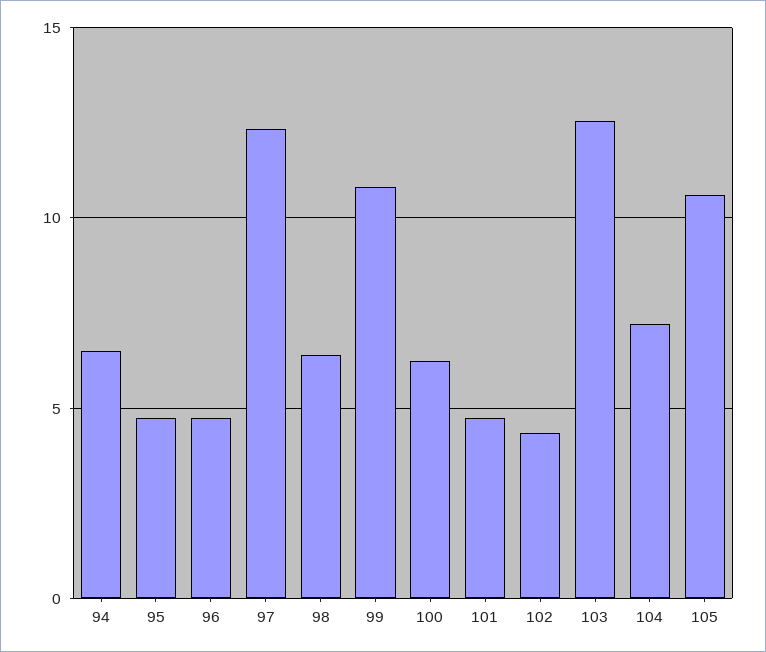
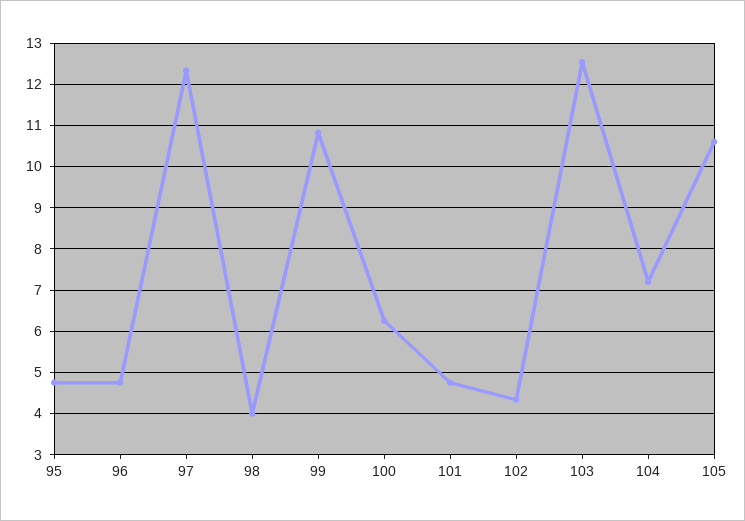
  {
-   "94": 6.5,
    "95": 4.8,
    "96": 4.8,
    "97": 12.4,
-   "98": 6.5,
+   "98": 4,
    "99": 10.8,
    "100": 6.2,
    "101": 4.8,
    "102": 4.4,
    "103": 12.6,
    "104": 7.2,
    "105": 10.6
  }

